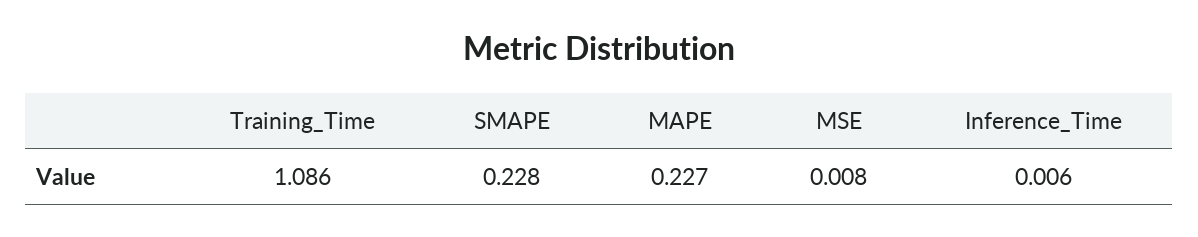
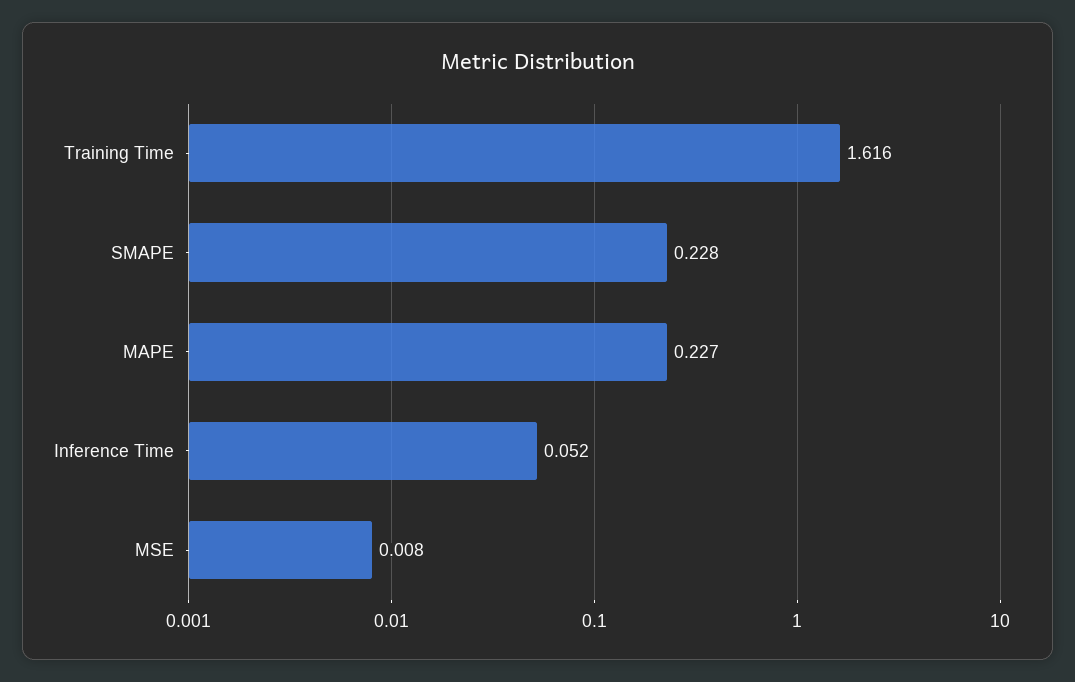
  {
-   "Training_Time": 1.086,
+   "Training_Time": 1.616,
    "SMAPE": 0.228,
    "MAPE": 0.227,
    "MSE": 0.008,
-   "Inference_Time": 0.006
+   "Inference_Time": 0.052
  }

